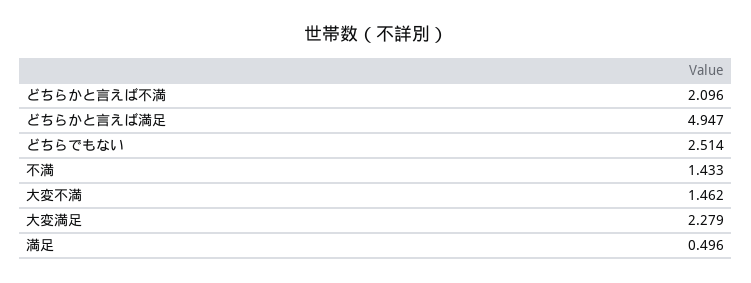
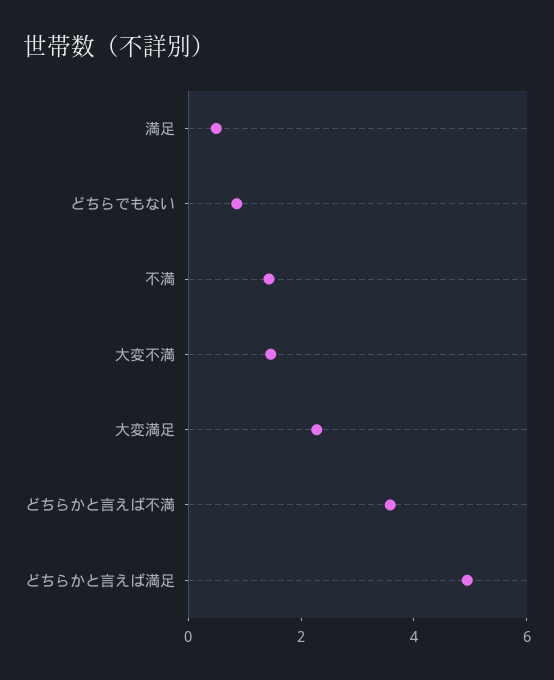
  {
-   "どちらかと言えば不満": 2.096,
+   "どちらかと言えば不満": 3.5,
    "どちらかと言えば満足": 4.947,
-   "どちらでもない": 2.514,
+   "どちらでもない": 1,
    "不満": 1.433,
    "大変不満": 1.462,
    "大変満足": 2.279,
    "満足": 0.496
  }

